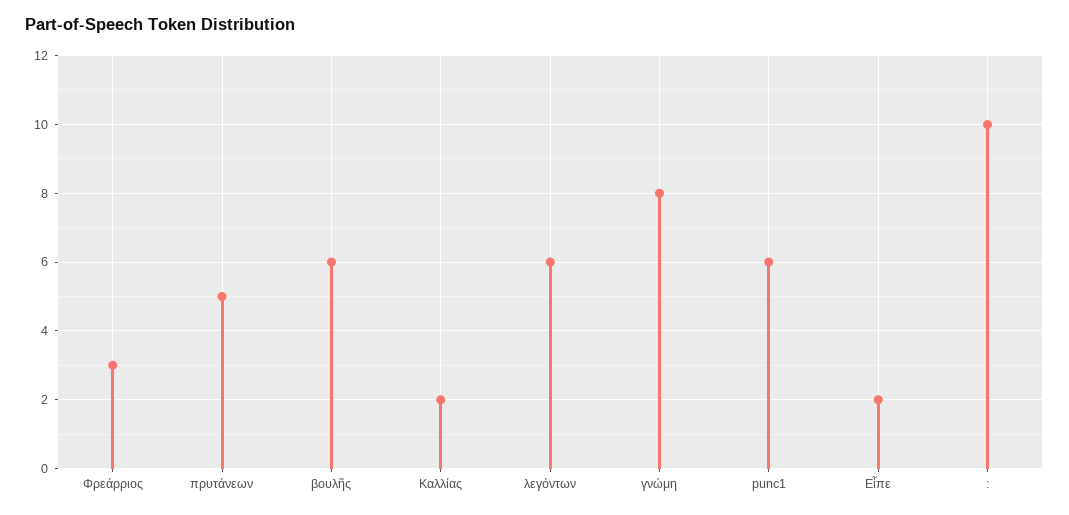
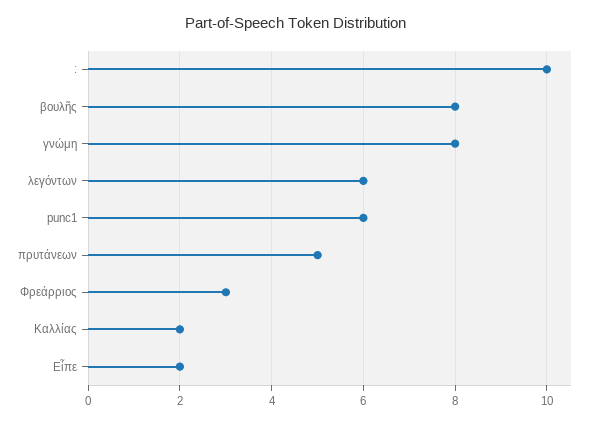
  {
    "Φρεάρριος": 3,
    "πρυτάνεων": 5,
-   "βουλῆς": 6,
+   "βουλῆς": 8,
    "Καλλίας": 2,
    "λεγόντων": 6,
    "γνώμη": 8,
    "punc1": 6,
    "Εἶπε": 2,
    ":": 10
  }

